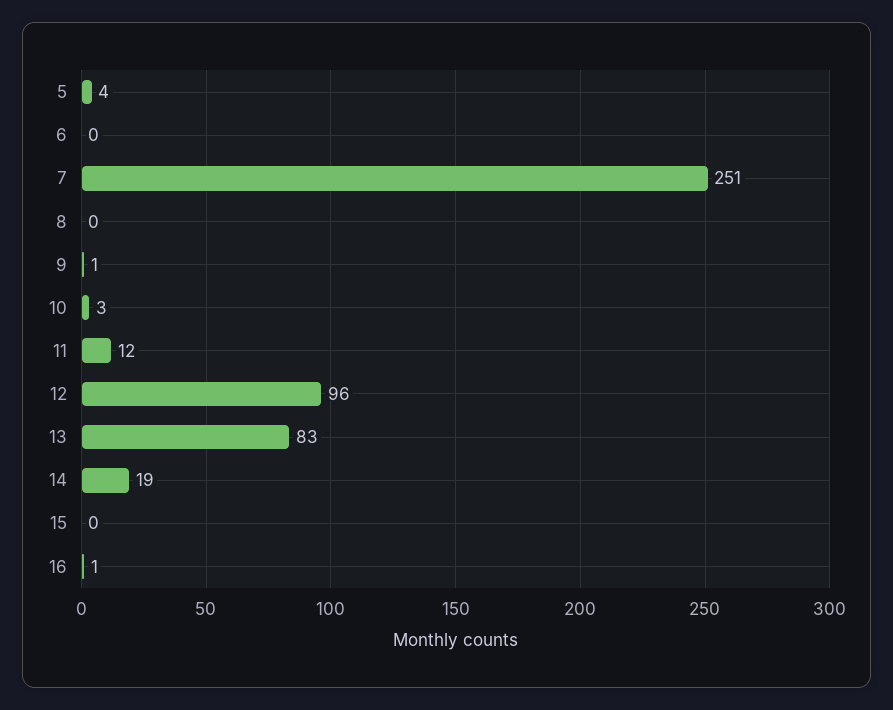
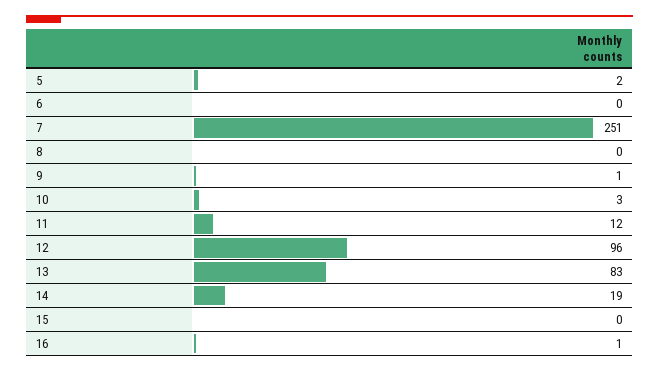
  {
-   "5": 4,
+   "5": 2,
    "6": 0,
    "7": 251,
    "8": 0,
    "9": 1,
    "10": 3,
    "11": 12,
    "12": 96,
    "13": 83,
    "14": 19,
    "15": 0,
    "16": 1
  }

